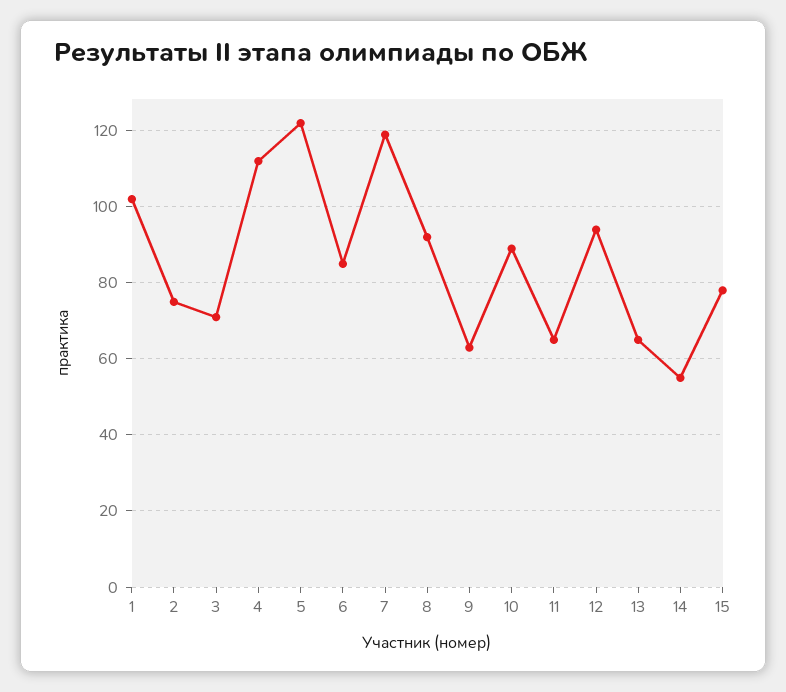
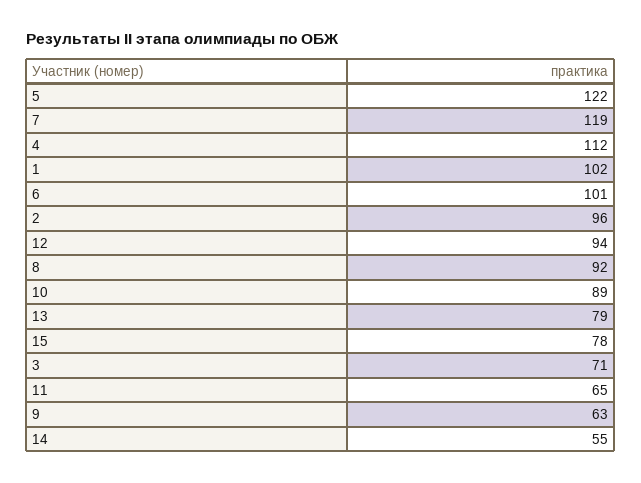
  {
    "1": 102,
-   "2": 75,
+   "2": 96,
    "3": 71,
    "4": 112,
    "5": 122,
-   "6": 85,
+   "6": 101,
    "7": 119,
    "8": 92,
    "9": 63,
    "10": 89,
    "11": 65,
    "12": 94,
-   "13": 65,
+   "13": 79,
    "14": 55,
    "15": 78
  }

